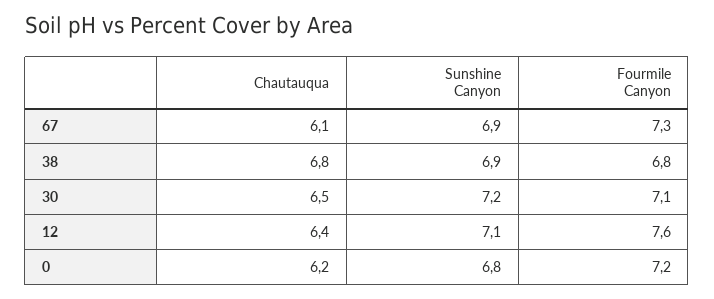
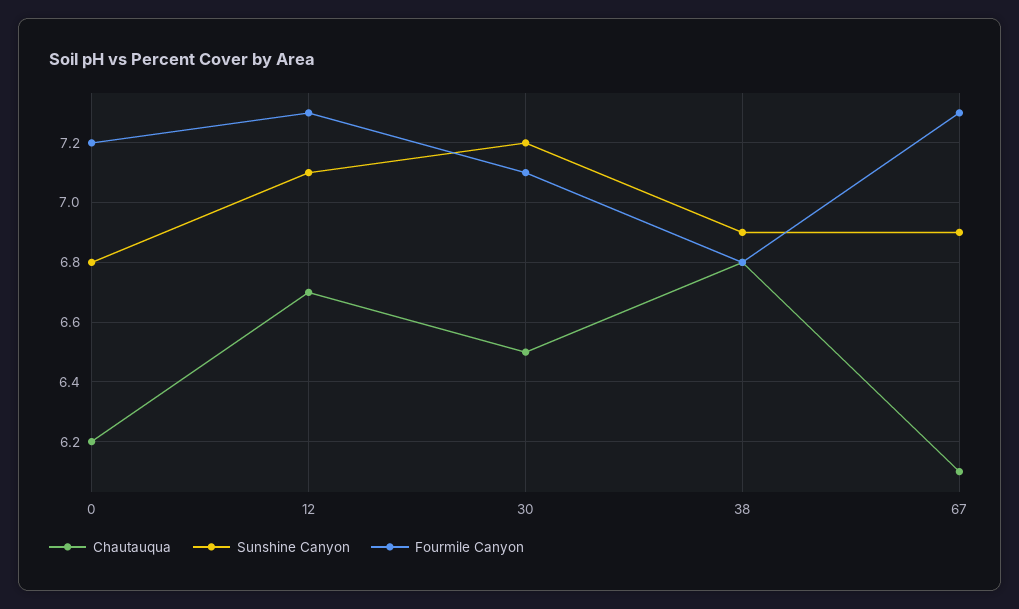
  {
    "Chautauqua": {
      "67": 6.1,
      "38": 6.8,
      "30": 6.5,
-     "12": 6.4,
+     "12": 6.7,
      "0": 6.2
    },
    "Sunshine Canyon": {
      "67": 6.9,
      "38": 6.9,
      "30": 7.2,
      "12": 7.1,
      "0": 6.8
    },
    "Fourmile Canyon": {
      "67": 7.3,
      "38": 6.8,
      "30": 7.1,
-     "12": 7.6,
+     "12": 7.3,
      "0": 7.2
    }
  }

